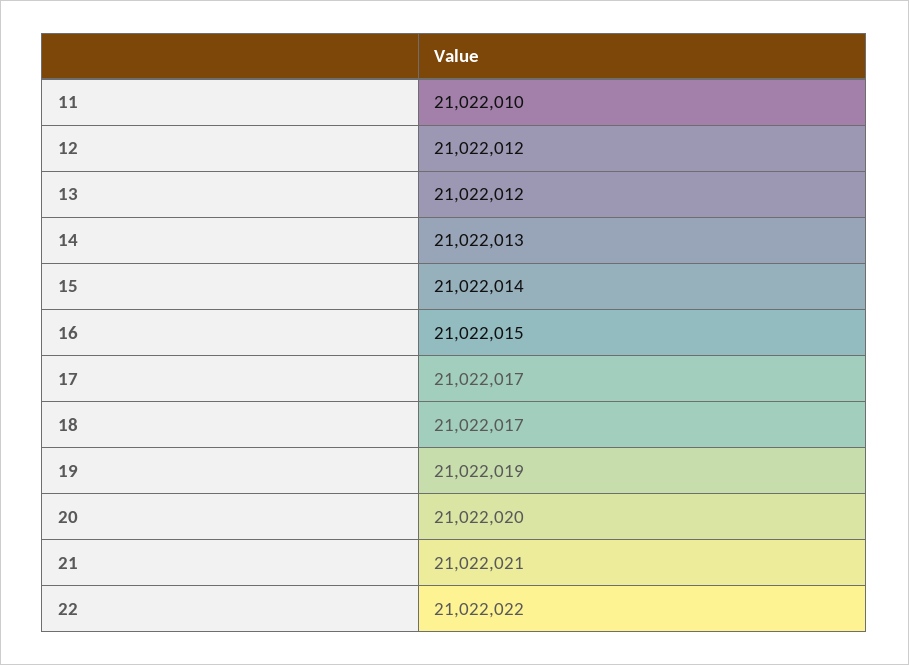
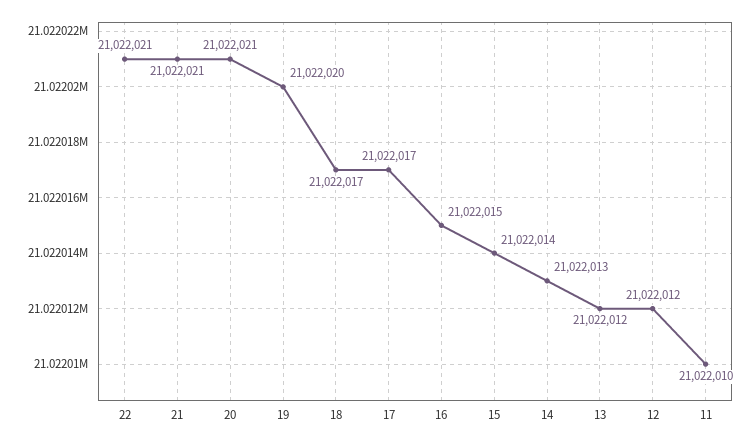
  {
    "11": 21022010,
    "12": 21022012,
    "13": 21022012,
    "14": 21022013,
    "15": 21022014,
    "16": 21022015,
    "17": 21022017,
    "18": 21022017,
-   "19": 21022019,
+   "19": 21022020,
-   "20": 21022020,
+   "20": 21022021,
    "21": 21022021,
-   "22": 21022022
+   "22": 21022021
  }

